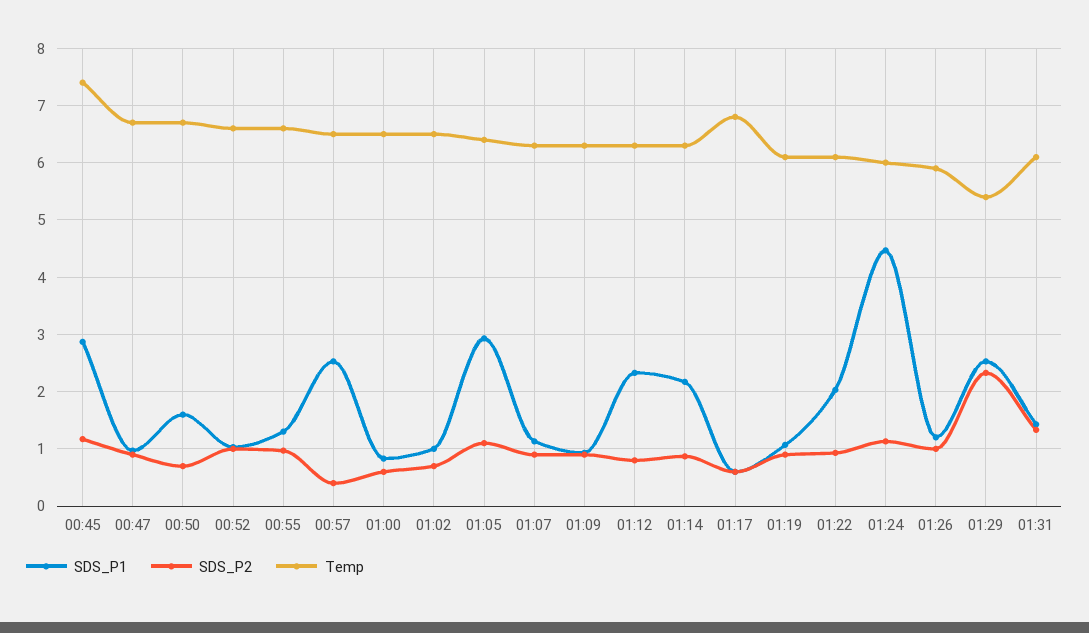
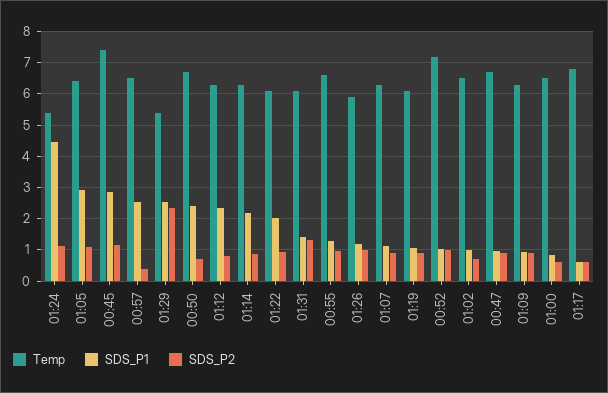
  {
    "SDS_P1": {
      "00:45": 2.8,
      "00:47": 1,
-     "00:50": 1.6,
+     "00:50": 2.4,
      "00:52": 1,
      "00:55": 1.4,
      "00:57": 2.6,
      "01:00": 0.8,
      "01:02": 1,
      "01:05": 3,
      "01:07": 1.2,
      "01:09": 1,
      "01:12": 2.4,
      "01:14": 2.2,
      "01:17": 0.6,
      "01:19": 1,
      "01:22": 2,
      "01:24": 4.4,
      "01:26": 1.2,
      "01:29": 2.6,
      "01:31": 1.4
    },
    "SDS_P2": {
      "00:45": 1.2,
      "00:47": 1,
      "00:50": 0.8,
      "00:52": 1,
      "00:55": 1,
      "00:57": 0.4,
      "01:00": 0.6,
      "01:02": 0.8,
      "01:05": 1.2,
      "01:07": 1,
      "01:09": 1,
      "01:12": 0.8,
      "01:14": 0.8,
      "01:17": 0.6,
      "01:19": 1,
      "01:22": 1,
      "01:24": 1.2,
      "01:26": 1,
      "01:29": 2.4,
      "01:31": 1.4
    },
    "Temp": {
      "00:45": 7.4,
      "00:47": 6.8,
      "00:50": 6.8,
-     "00:52": 6.6,
+     "00:52": 7.2,
      "00:55": 6.6,
      "00:57": 6.6,
      "01:00": 6.6,
      "01:02": 6.6,
      "01:05": 6.4,
      "01:07": 6.4,
      "01:09": 6.4,
      "01:12": 6.4,
      "01:14": 6.4,
      "01:17": 6.8,
      "01:19": 6.2,
      "01:22": 6.2,
-     "01:24": 6,
+     "01:24": 5.4,
      "01:26": 6,
      "01:29": 5.4,
      "01:31": 6.2
    }
  }

